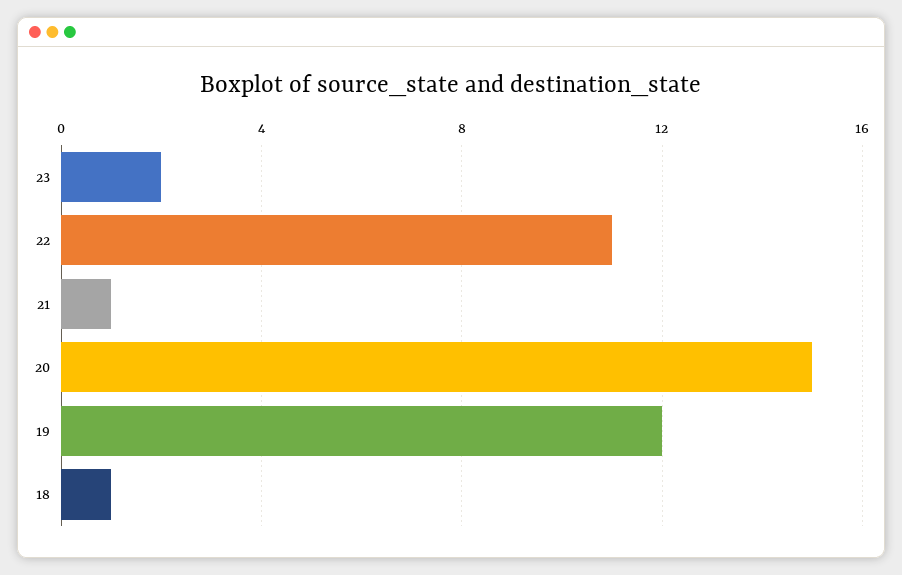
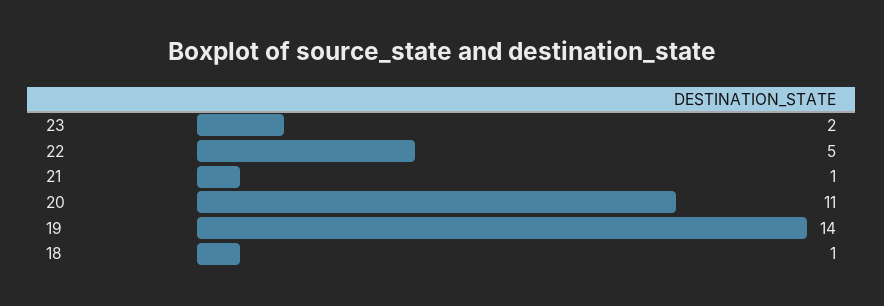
  {
    "23": 2,
-   "22": 11,
+   "22": 5,
    "21": 1,
-   "20": 15,
+   "20": 11,
-   "19": 12,
+   "19": 14,
    "18": 1
  }

